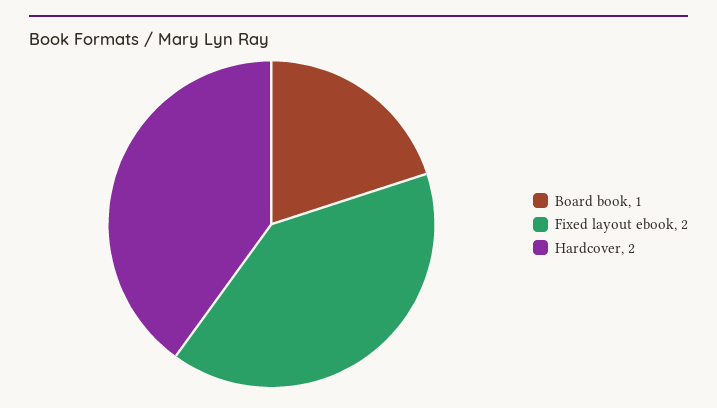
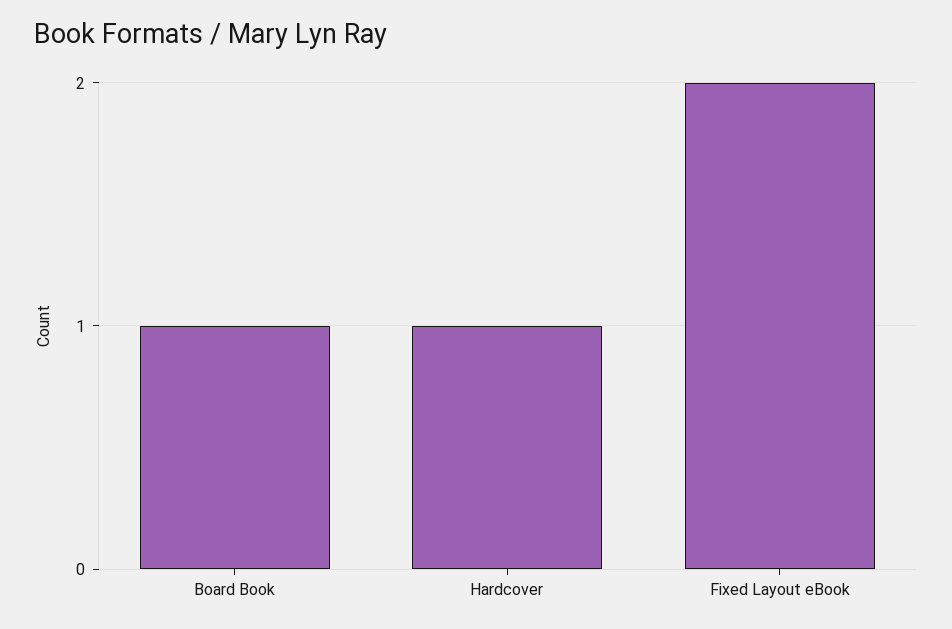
  {
    "Board book": 1,
    "Fixed layout ebook": 2,
-   "Hardcover": 2
+   "Hardcover": 1
  }

